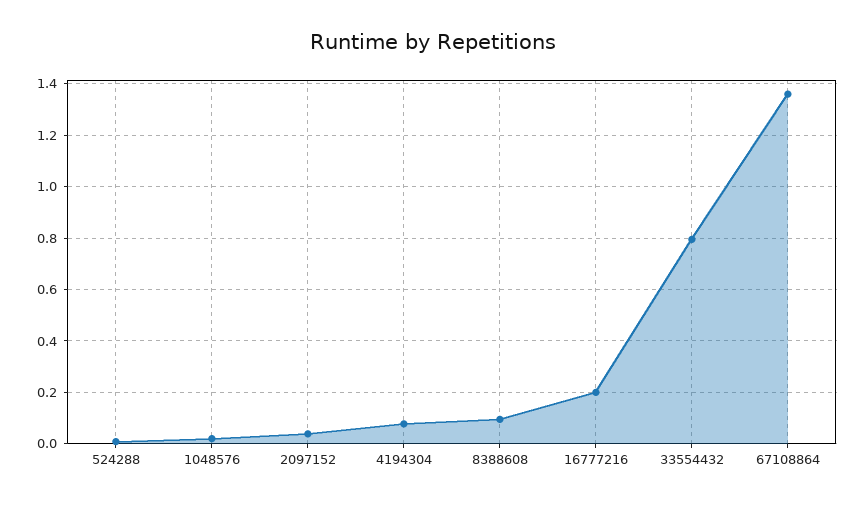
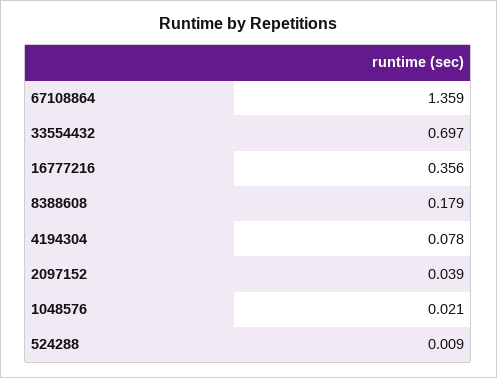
  {
    "524288": 0.009,
    "1048576": 0.021,
    "2097152": 0.039,
    "4194304": 0.078,
-   "8388608": 0.1,
+   "8388608": 0.179,
-   "16777216": 0.2,
+   "16777216": 0.356,
-   "33554432": 0.8,
+   "33554432": 0.697,
    "67108864": 1.359
  }

